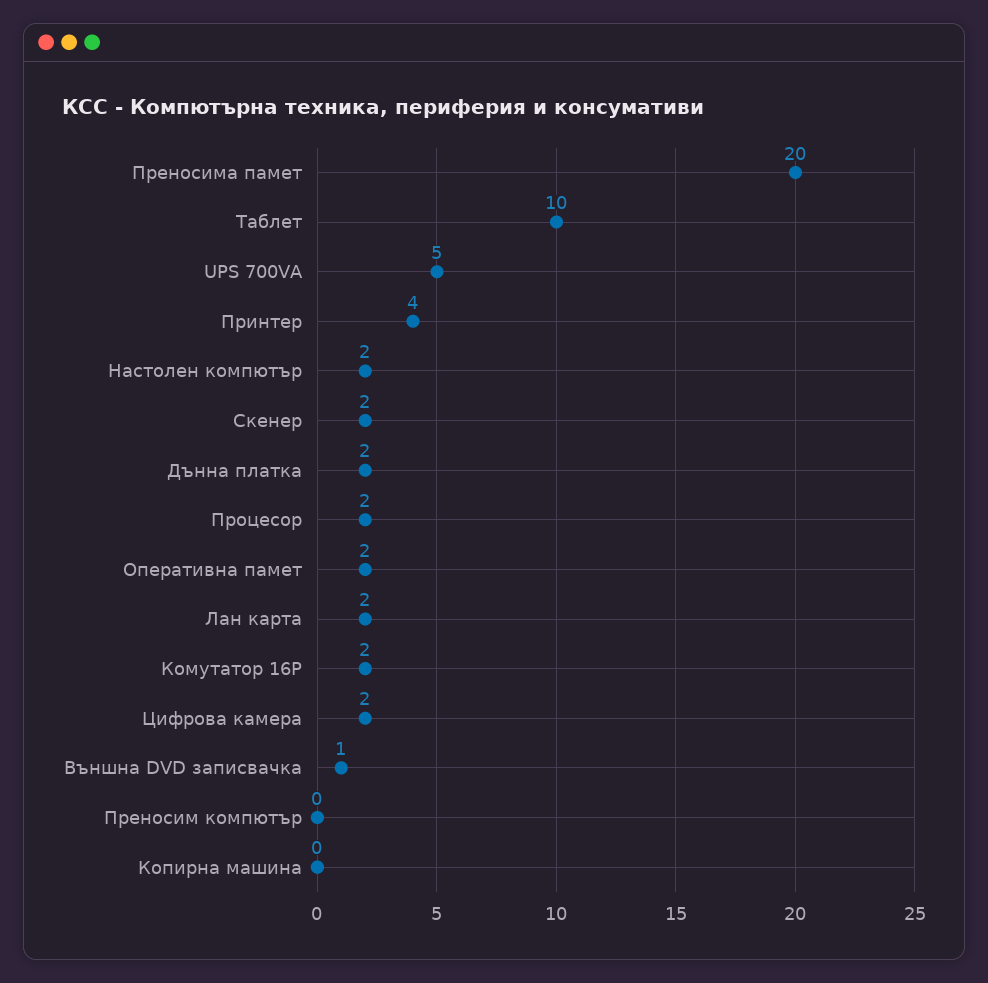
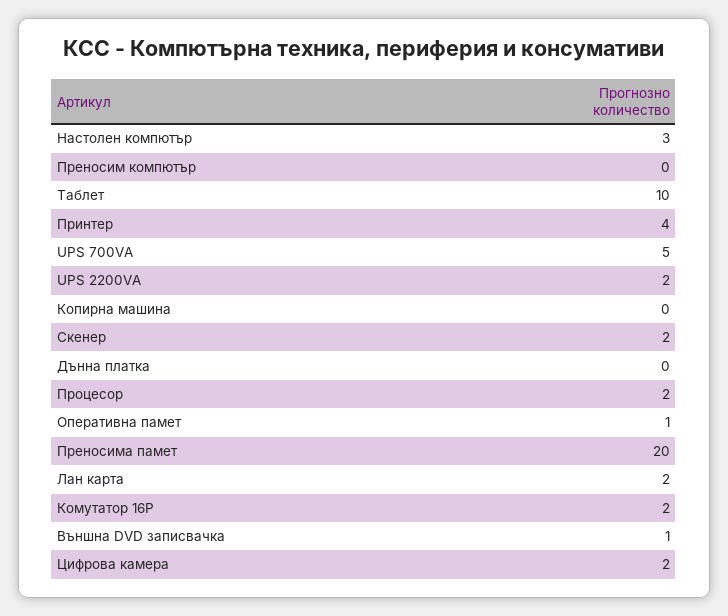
  {
    "Преносима памет": 20,
    "Таблет": 10,
    "UPS 700VA": 5,
    "Принтер": 4,
-   "Настолен компютър": 2,
+   "Настолен компютър": 3,
    "Скенер": 2,
-   "Дънна платка": 2,
+   "Дънна платка": 0,
    "Процесор": 2,
-   "Оперативна памет": 2,
+   "Оперативна памет": 1,
    "Лан карта": 2,
    "Комутатор 16P": 2,
    "Цифрова камера": 2,
    "Външна DVD записвачка": 1,
    "Преносим компютър": 0,
-   "Копирна машина": 0
+   "Копирна машина": 0,
+   "UPS 2200VA": 2
  }

